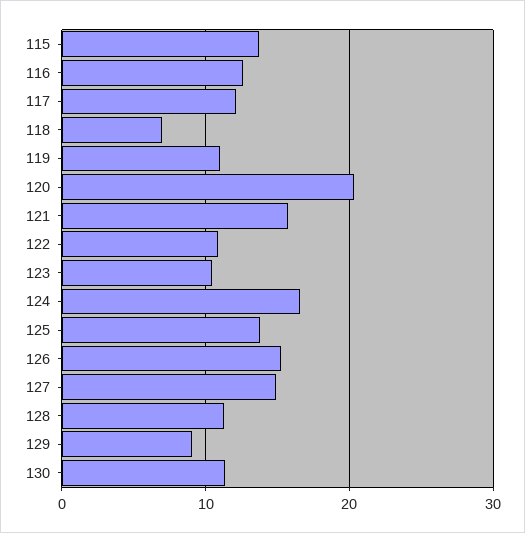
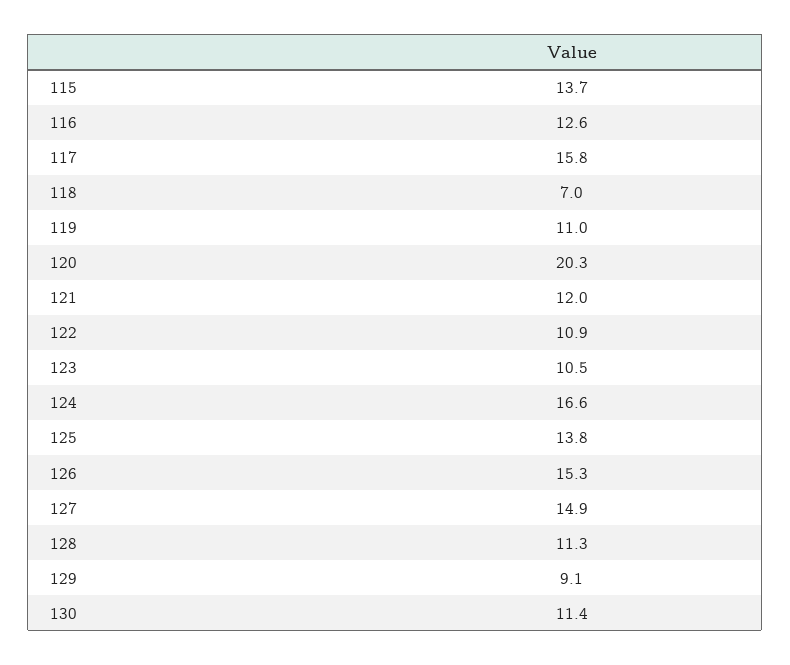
  {
    "115": 13.7,
    "116": 12.6,
-   "117": 12,
+   "117": 15.8,
    "118": 7,
    "119": 11,
    "120": 20.3,
-   "121": 16,
+   "121": 12,
    "122": 10.9,
    "123": 10.5,
    "124": 16.6,
    "125": 13.8,
    "126": 15.3,
    "127": 14.9,
    "128": 11.3,
    "129": 9.1,
    "130": 11.4
  }

